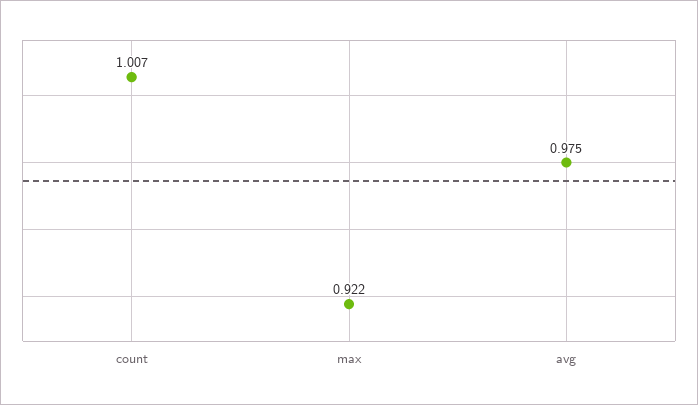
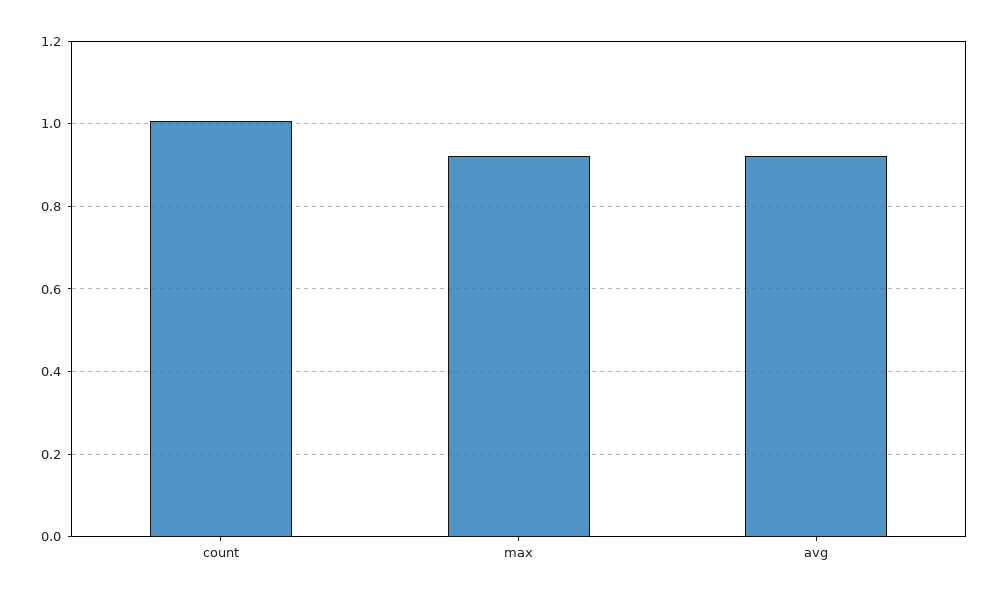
  {
    "count": 1.007,
    "max": 0.922,
-   "avg": 0.975
+   "avg": 0.92
  }

